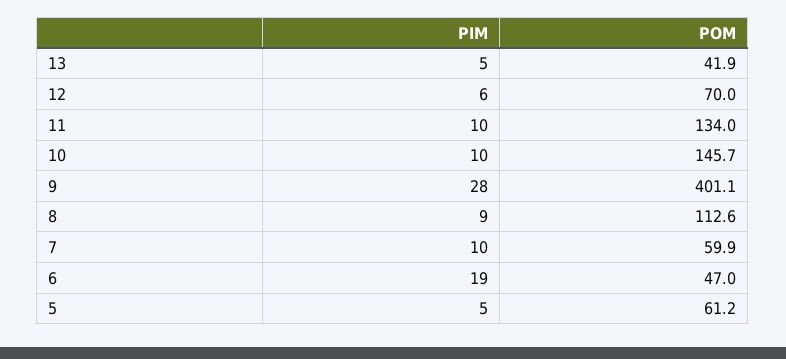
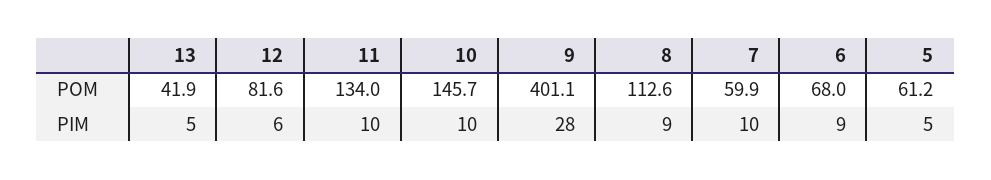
  {
    "PIM": {
      "13": 5,
      "12": 6,
      "11": 10,
      "10": 10,
      "9": 28,
      "8": 9,
      "7": 10,
-     "6": 19,
+     "6": 9,
      "5": 5
    },
    "POM": {
      "13": 41.9,
-     "12": 70,
+     "12": 81.6,
      "11": 134,
      "10": 145.7,
      "9": 401.1,
      "8": 112.6,
      "7": 59.9,
-     "6": 47,
+     "6": 68,
      "5": 61.2
    }
  }

